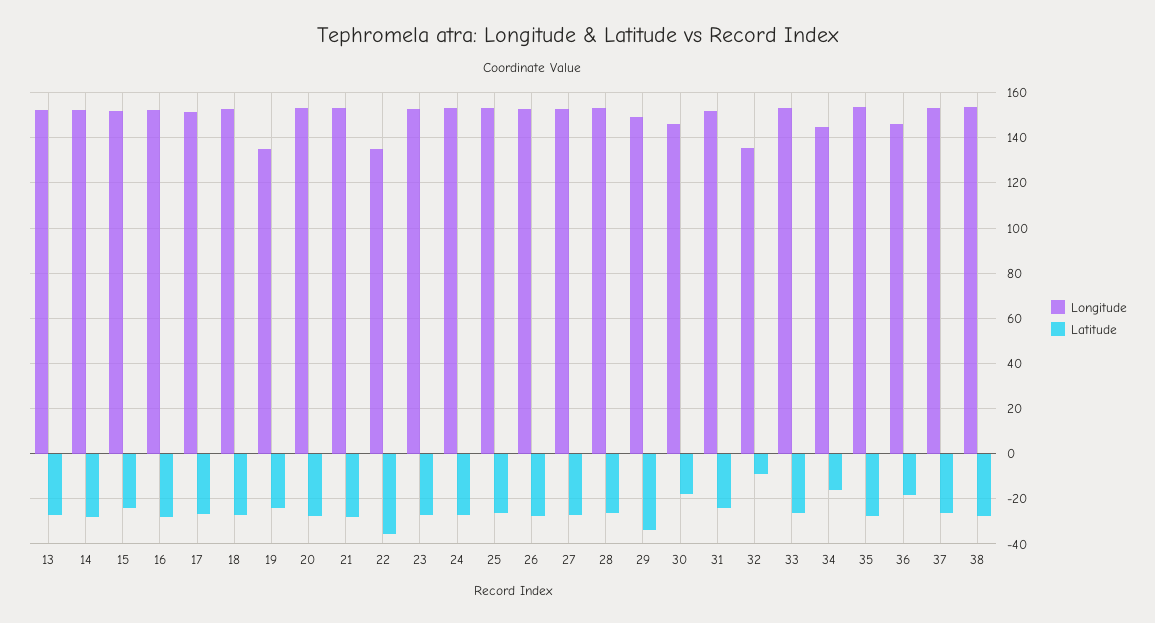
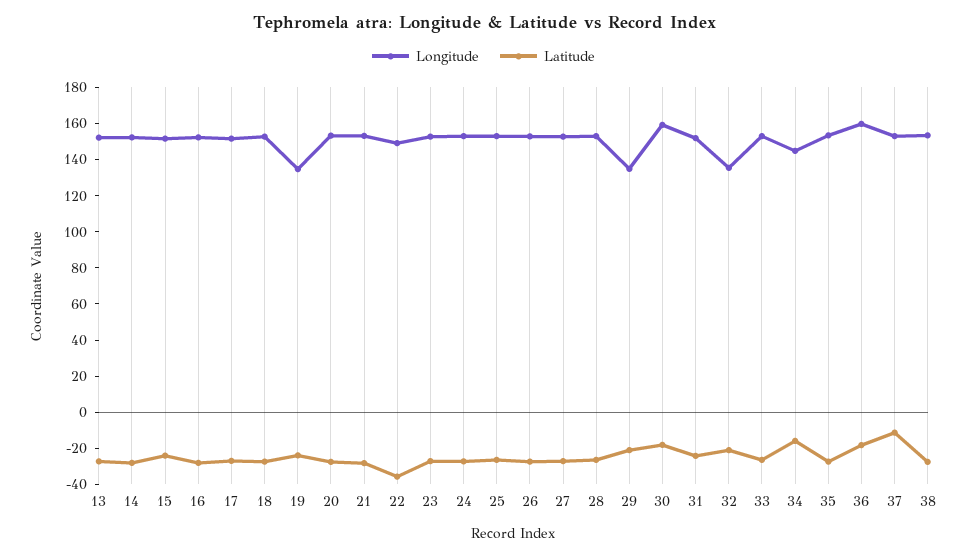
  {
    "Longitude": {
      "13": 150,
      "14": 150,
      "15": 150,
      "16": 150,
      "17": 150,
      "18": 155,
      "19": 135,
      "20": 155,
      "21": 155,
-     "22": 135,
+     "22": 150,
      "23": 155,
      "24": 155,
      "25": 155,
      "26": 155,
      "27": 155,
      "28": 155,
-     "29": 150,
+     "29": 135,
-     "30": 145,
+     "30": 160,
      "31": 150,
      "32": 135,
      "33": 155,
      "34": 145,
      "35": 155,
-     "36": 145,
+     "36": 160,
      "37": 155,
      "38": 155
    },
    "Latitude": {
      "13": -25,
      "14": -30,
      "15": -25,
      "16": -30,
      "17": -25,
      "18": -25,
      "19": -25,
      "20": -30,
      "21": -30,
      "22": -35,
      "23": -25,
      "24": -25,
      "25": -25,
      "26": -25,
      "27": -25,
      "28": -25,
-     "29": -35,
+     "29": -20,
      "30": -20,
      "31": -25,
-     "32": -10,
+     "32": -20,
      "33": -25,
      "34": -15,
      "35": -25,
      "36": -20,
-     "37": -25,
+     "37": -10,
      "38": -30
    }
  }

